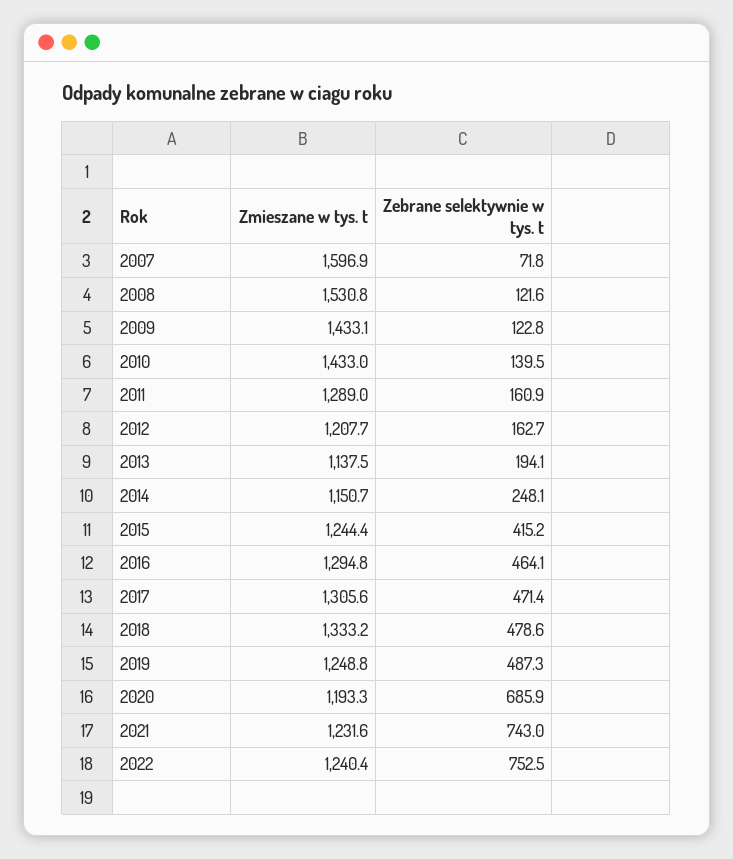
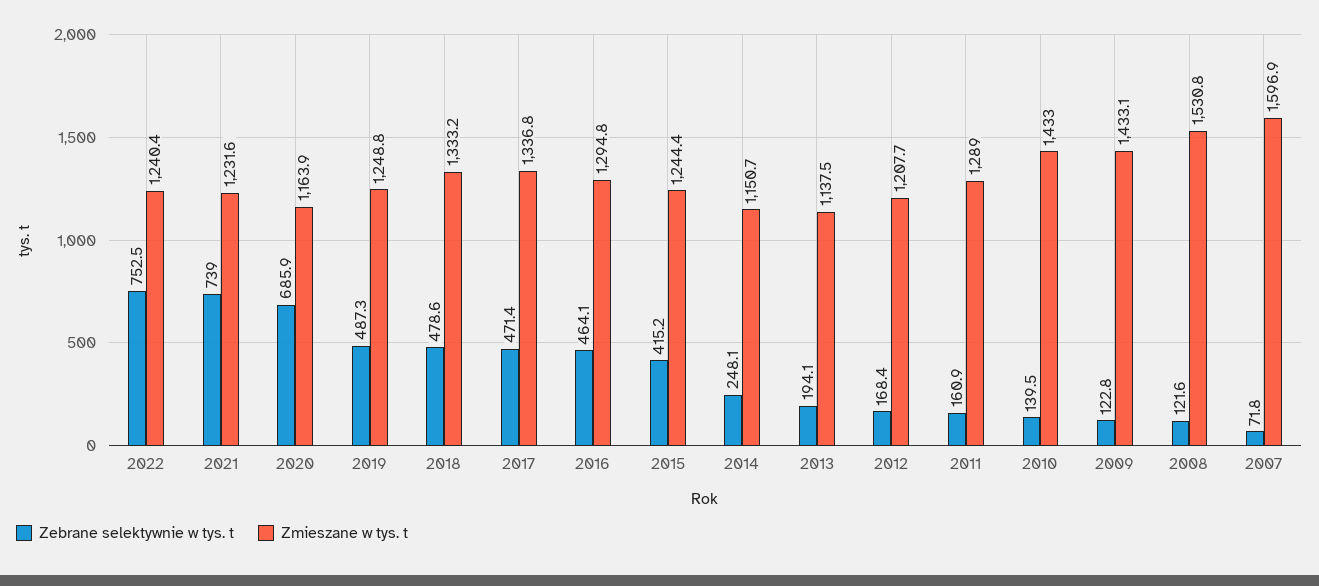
  {
    "Zmieszane w tys. t": {
      "2007": 1596.9,
      "2008": 1530.8,
      "2009": 1433.1,
      "2010": 1433,
      "2011": 1289,
      "2012": 1207.7,
      "2013": 1137.5,
      "2014": 1150.7,
      "2015": 1244.4,
      "2016": 1294.8,
-     "2017": 1305.6,
+     "2017": 1336.8,
      "2018": 1333.2,
      "2019": 1248.8,
-     "2020": 1193.3,
+     "2020": 1163.9,
      "2021": 1231.6,
      "2022": 1240.4
    },
    "Zebrane selektywnie w tys. t": {
      "2007": 71.8,
      "2008": 121.6,
      "2009": 122.8,
      "2010": 139.5,
      "2011": 160.9,
-     "2012": 162.7,
+     "2012": 168.4,
      "2013": 194.1,
      "2014": 248.1,
      "2015": 415.2,
      "2016": 464.1,
      "2017": 471.4,
      "2018": 478.6,
      "2019": 487.3,
      "2020": 685.9,
-     "2021": 743,
+     "2021": 739,
      "2022": 752.5
    }
  }

